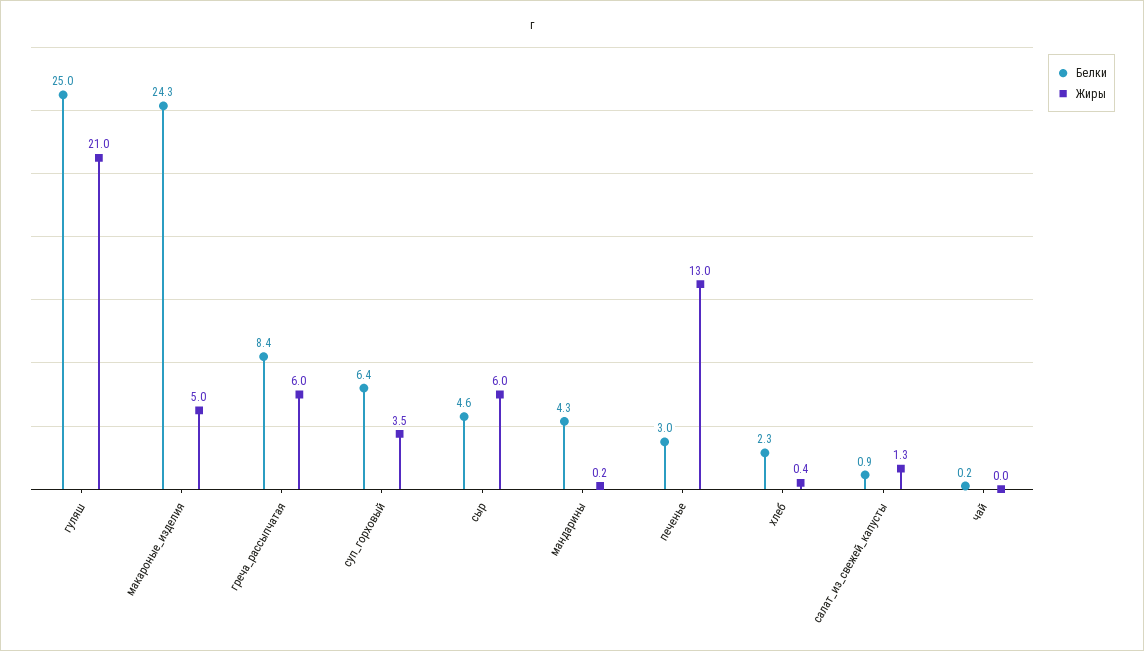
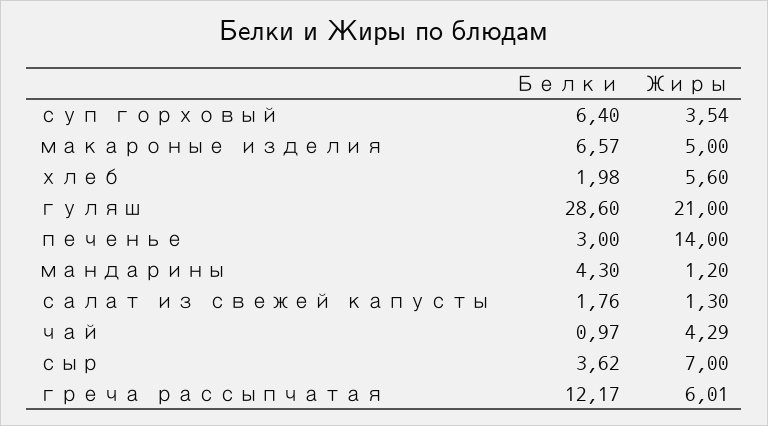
  {
    "Белки": {
-     "гуляш": 25,
+     "гуляш": 28.6,
-     "макароные_изделия": 24.3,
+     "макароные_изделия": 6.57,
-     "греча_рассыпчатая": 8.4,
+     "греча_рассыпчатая": 12.17,
      "суп_горховый": 6.4,
-     "сыр": 4.6,
+     "сыр": 3.62,
      "мандарины": 4.3,
      "печенье": 3,
-     "хлеб": 2.3,
+     "хлеб": 1.98,
-     "салат_из_свежей_капусты": 0.9,
+     "салат_из_свежей_капусты": 1.76,
-     "чай": 0.2
+     "чай": 0.97
    },
    "Жиры": {
      "гуляш": 21,
      "макароные_изделия": 5,
      "греча_рассыпчатая": 6.01,
      "суп_горховый": 3.54,
-     "сыр": 6,
+     "сыр": 7,
-     "мандарины": 0.2,
+     "мандарины": 1.2,
-     "печенье": 13,
+     "печенье": 14,
-     "хлеб": 0.4,
+     "хлеб": 5.6,
      "салат_из_свежей_капусты": 1.3,
-     "чай": 0
+     "чай": 4.29
    }
  }

